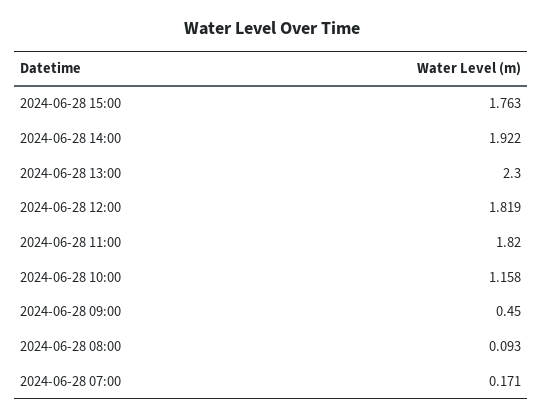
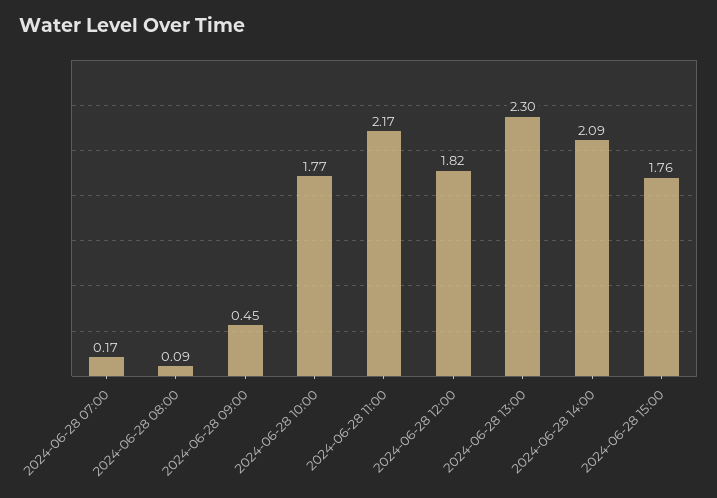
  {
    "2024-06-28 15:00": 1.763,
-   "2024-06-28 14:00": 1.922,
+   "2024-06-28 14:00": 2.09,
    "2024-06-28 13:00": 2.3,
    "2024-06-28 12:00": 1.819,
-   "2024-06-28 11:00": 1.82,
+   "2024-06-28 11:00": 2.17,
-   "2024-06-28 10:00": 1.158,
+   "2024-06-28 10:00": 1.77,
    "2024-06-28 09:00": 0.45,
    "2024-06-28 08:00": 0.093,
    "2024-06-28 07:00": 0.171
  }

